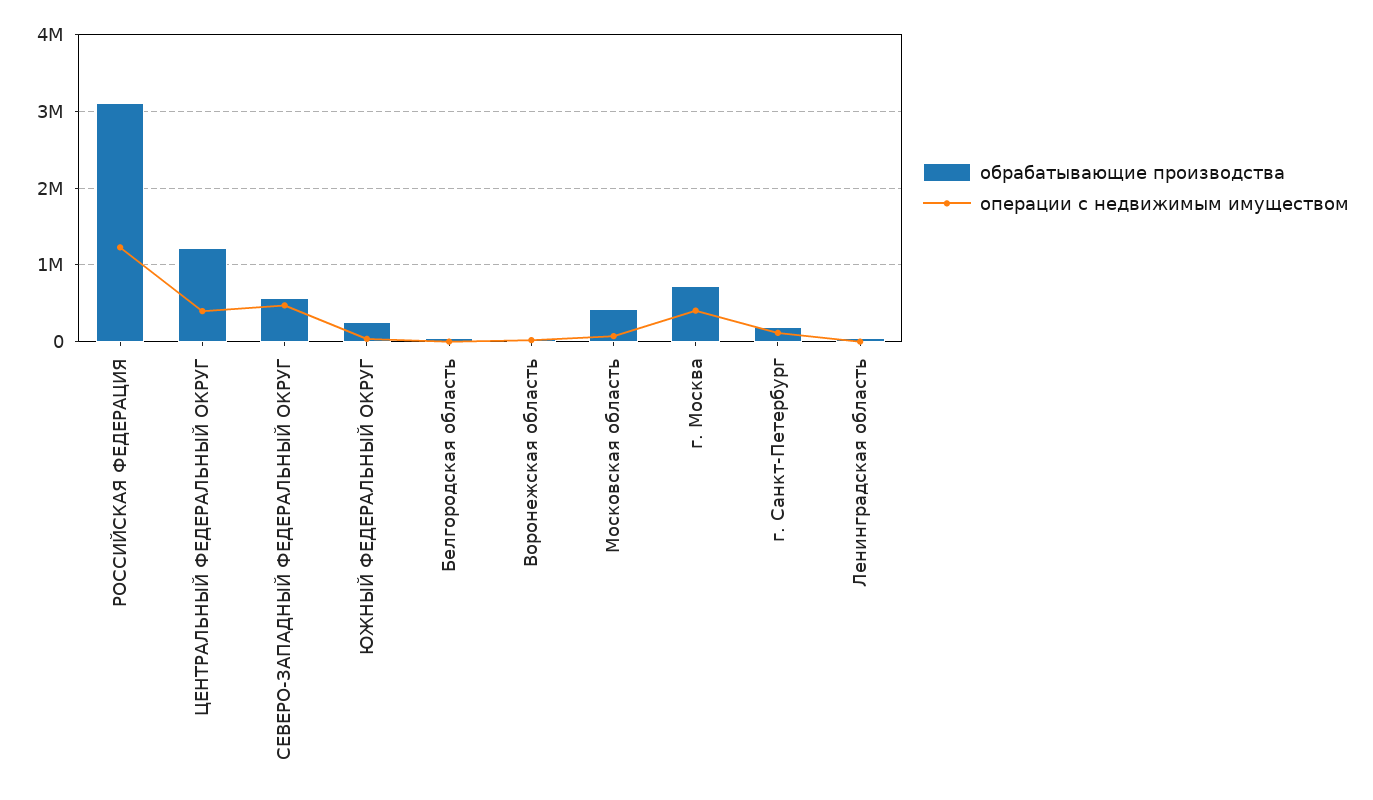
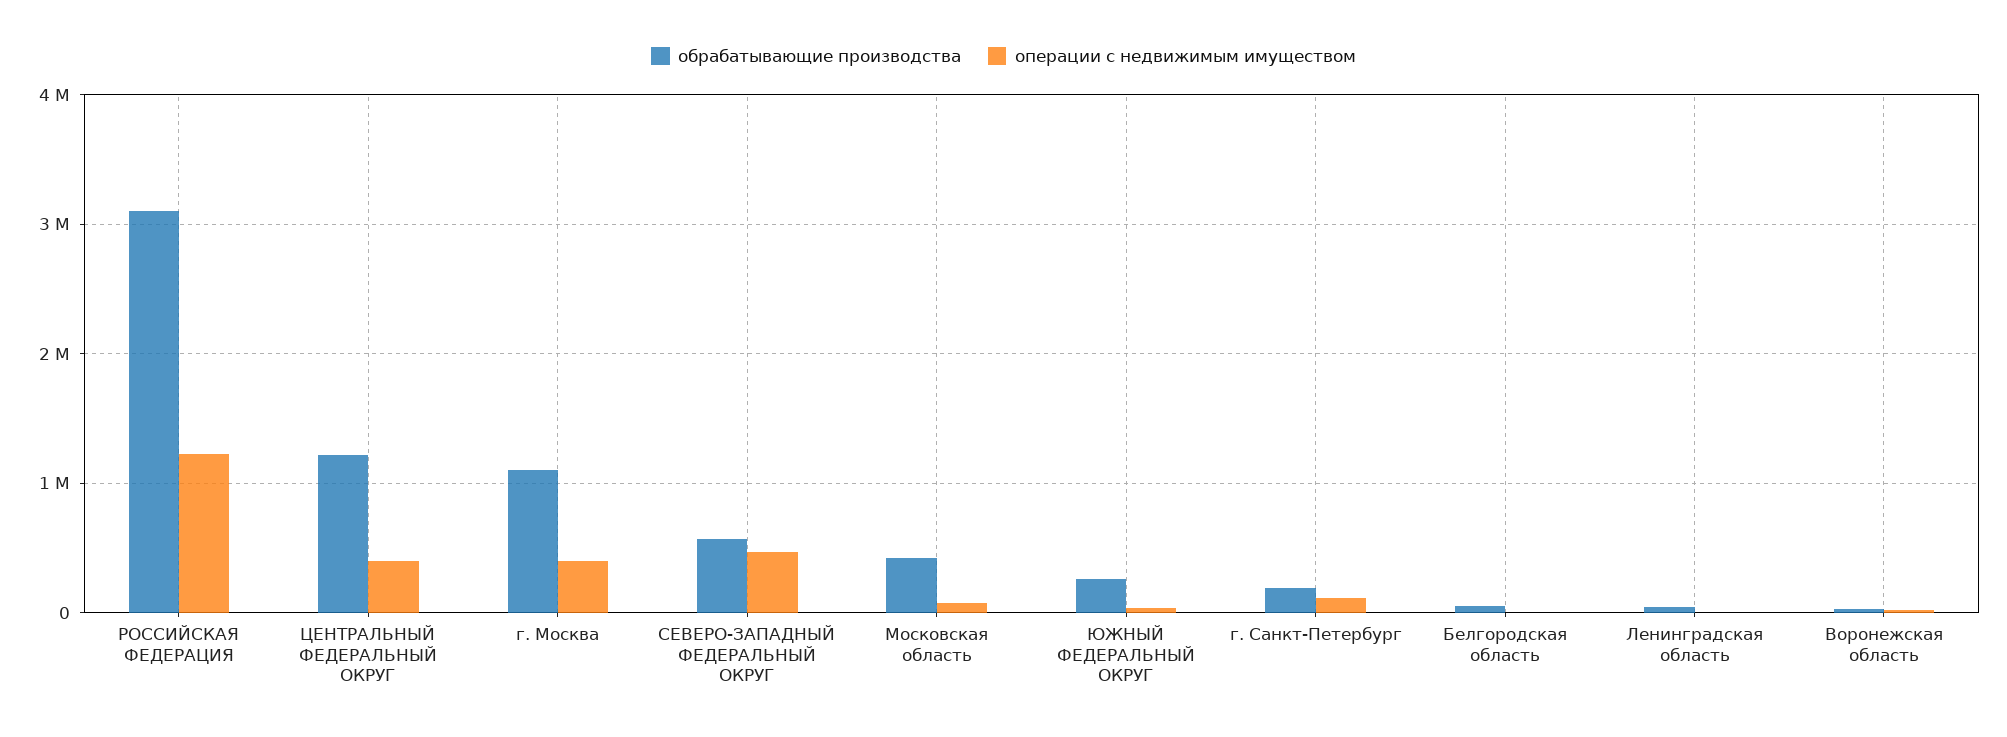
  {
    "обрабатывающие производства": {
      "РОССИЙСКАЯ ФЕДЕРАЦИЯ": 3100000,
      "ЦЕНТРАЛЬНЫЙ ФЕДЕРАЛЬНЫЙ ОКРУГ": 1200000,
      "СЕВЕРО-ЗАПАДНЫЙ ФЕДЕРАЛЬНЫЙ ОКРУГ": 600000,
      "ЮЖНЫЙ ФЕДЕРАЛЬНЫЙ ОКРУГ": 300000,
      "Белгородская область": 100000,
      "Воронежская область": 0,
      "Московская область": 400000,
-     "г. Москва": 700000,
+     "г. Москва": 1100000,
      "г. Санкт-Петербург": 200000,
      "Ленинградская область": 0
    },
    "операции с недвижимым имуществом": {
      "РОССИЙСКАЯ ФЕДЕРАЦИЯ": 1200000,
      "ЦЕНТРАЛЬНЫЙ ФЕДЕРАЛЬНЫЙ ОКРУГ": 400000,
      "СЕВЕРО-ЗАПАДНЫЙ ФЕДЕРАЛЬНЫЙ ОКРУГ": 500000,
      "ЮЖНЫЙ ФЕДЕРАЛЬНЫЙ ОКРУГ": 0,
      "Белгородская область": 0,
      "Воронежская область": 0,
      "Московская область": 100000,
      "г. Москва": 400000,
      "г. Санкт-Петербург": 100000,
      "Ленинградская область": 0
    }
  }

